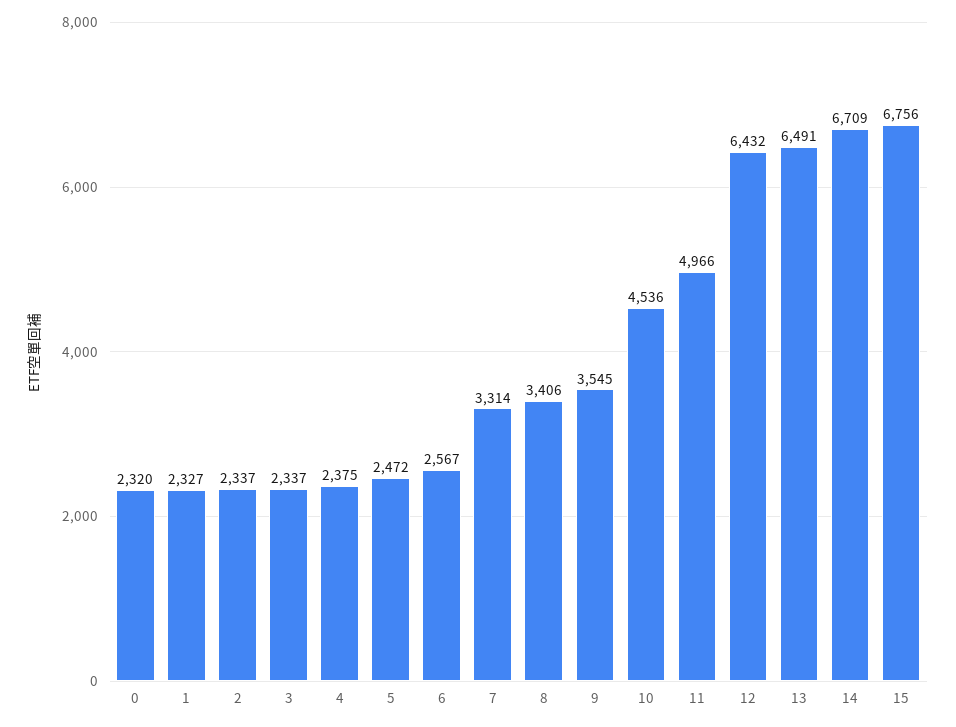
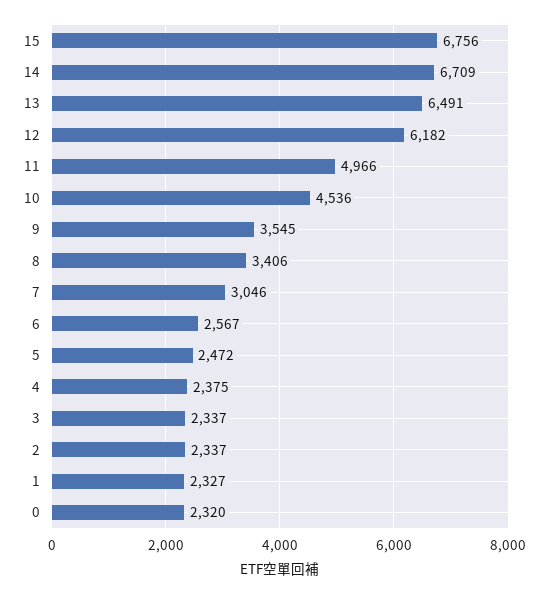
  {
    "0": 2320,
    "1": 2327,
    "2": 2337,
    "3": 2337,
    "4": 2375,
    "5": 2472,
    "6": 2567,
-   "7": 3314,
+   "7": 3046,
    "8": 3406,
    "9": 3545,
    "10": 4536,
    "11": 4966,
-   "12": 6432,
+   "12": 6182,
    "13": 6491,
    "14": 6709,
    "15": 6756
  }

